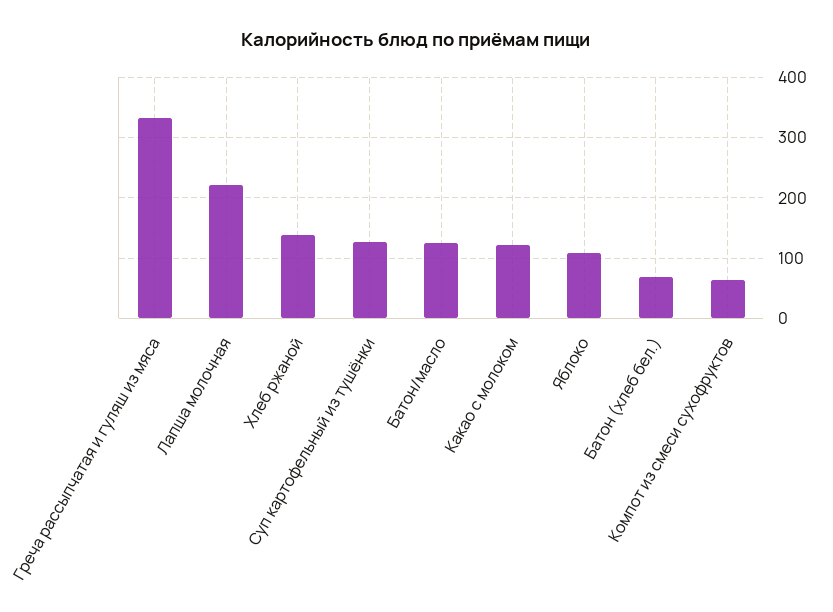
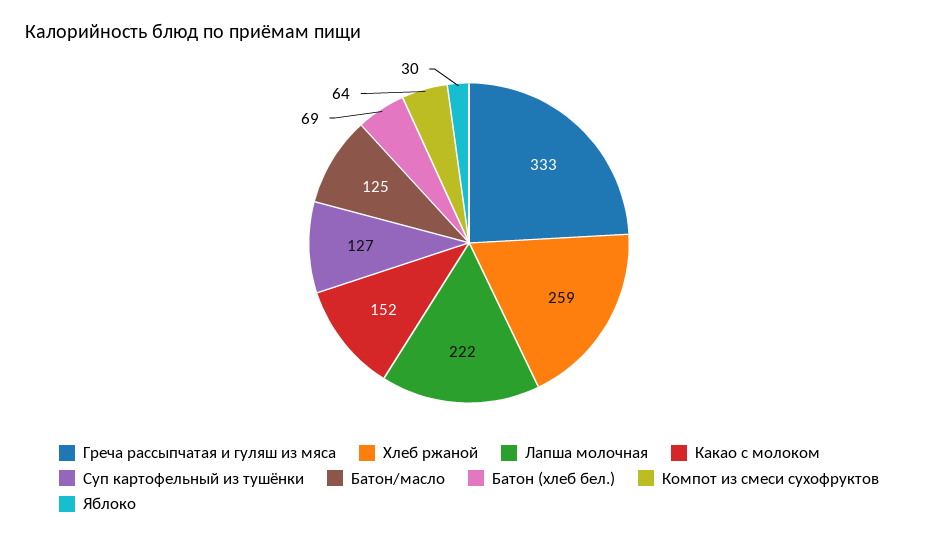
  {
    "Греча рассыпчатая и гуляш из мяса": 333,
    "Лапша молочная": 222,
-   "Хлеб ржаной": 140,
+   "Хлеб ржаной": 259,
    "Суп картофельный из тушёнки": 127,
    "Батон/масло": 125,
-   "Какао с молоком": 120,
+   "Какао с молоком": 152,
-   "Яблоко": 110,
+   "Яблоко": 30,
    "Батон (хлеб бел.)": 69,
    "Компот из смеси сухофруктов": 64
  }

